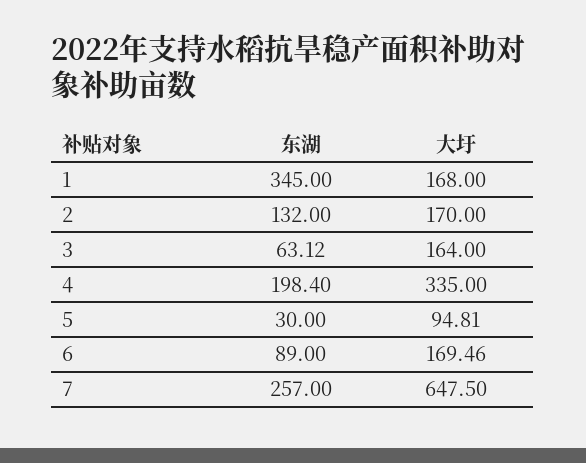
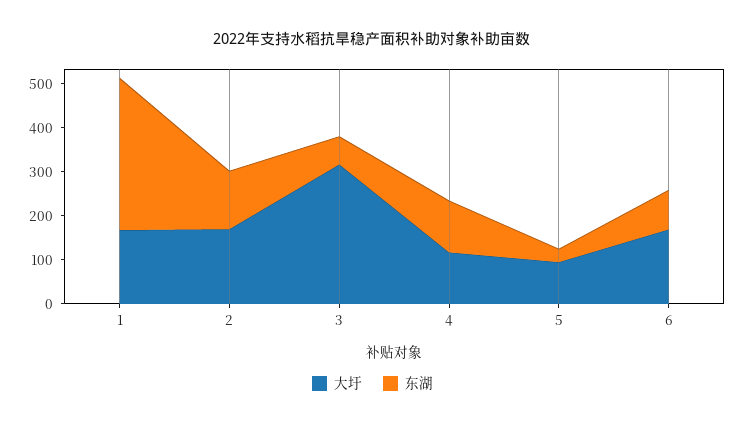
  {
    "东湖": {
      "1": 345,
      "2": 132,
      "3": 63.12,
-     "4": 198.4,
+     "4": 120,
      "5": 30,
-     "6": 89,
+     "6": 89
-     "7": 257
    },
    "大圩": {
      "1": 168,
      "2": 170,
-     "3": 164,
+     "3": 320,
-     "4": 335,
+     "4": 120,
      "5": 94.81,
-     "6": 169.46,
+     "6": 169.46
-     "7": 647.5
    }
  }

